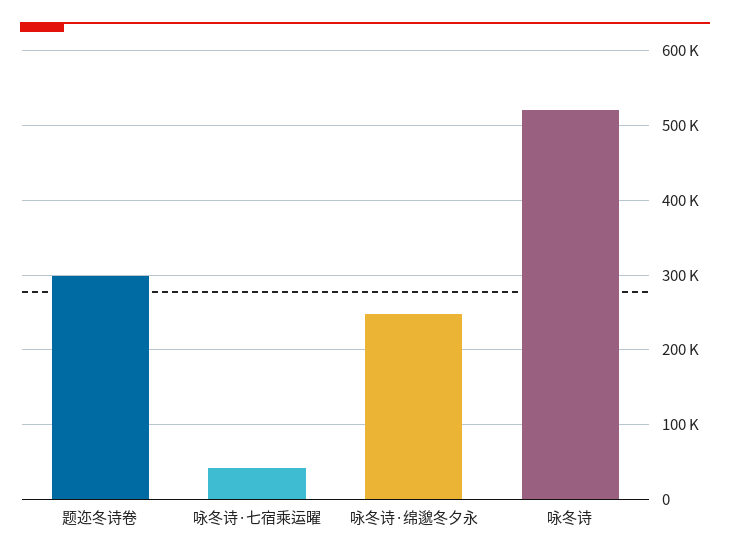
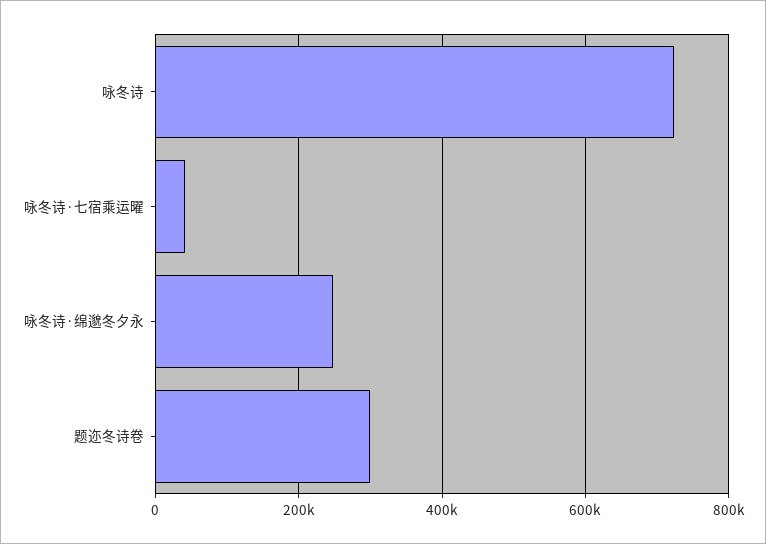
  {
    "题迩冬诗卷": 300000,
    "咏冬诗·七宿乘运曜": 40000,
    "咏冬诗·绵邈冬夕永": 250000,
-   "咏冬诗": 520000
+   "咏冬诗": 720000
  }

